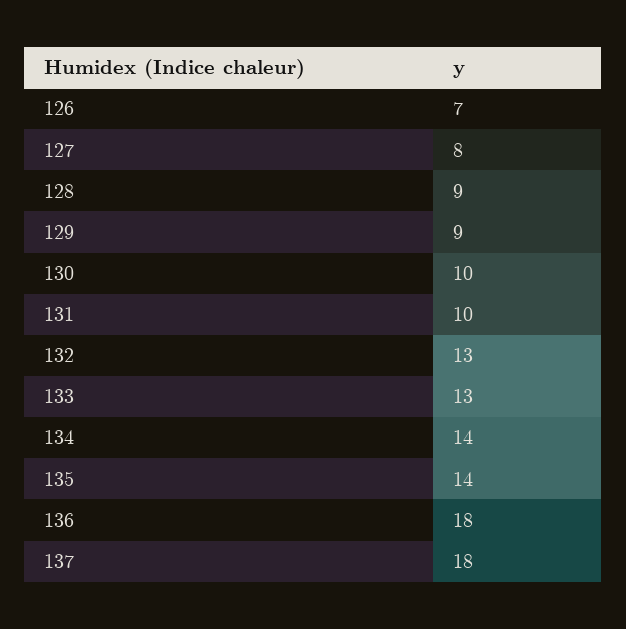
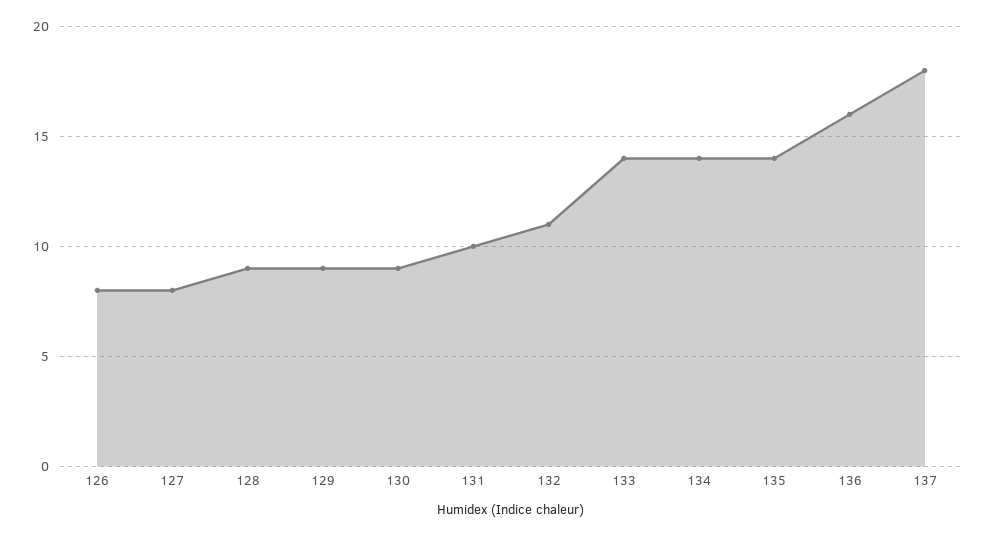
  {
-   "126": 7,
+   "126": 8,
    "127": 8,
    "128": 9,
    "129": 9,
-   "130": 10,
+   "130": 9,
    "131": 10,
-   "132": 13,
+   "132": 11,
-   "133": 13,
+   "133": 14,
    "134": 14,
    "135": 14,
-   "136": 18,
+   "136": 16,
    "137": 18
  }

